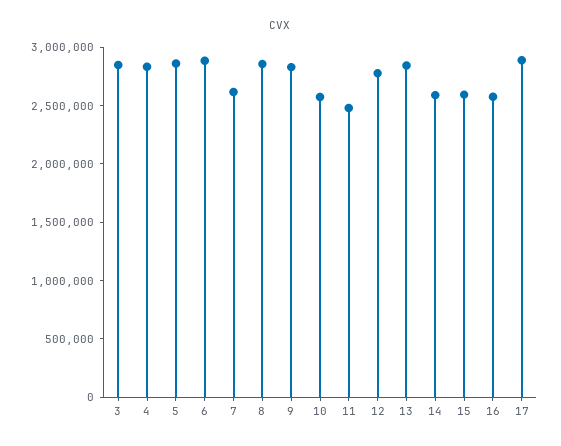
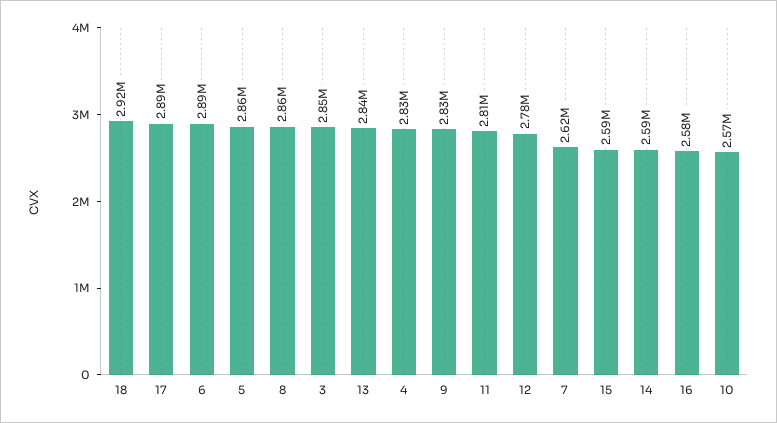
  {
    "3": 2850000,
    "4": 2830000,
    "5": 2860000,
    "6": 2890000,
    "7": 2620000,
    "8": 2860000,
    "9": 2830000,
    "10": 2570000,
-   "11": 2500000,
+   "11": 2810000,
    "12": 2780000,
    "13": 2840000,
    "14": 2590000,
    "15": 2590000,
    "16": 2580000,
-   "17": 2890000
+   "17": 2890000,
+   "18": 2920000
  }

